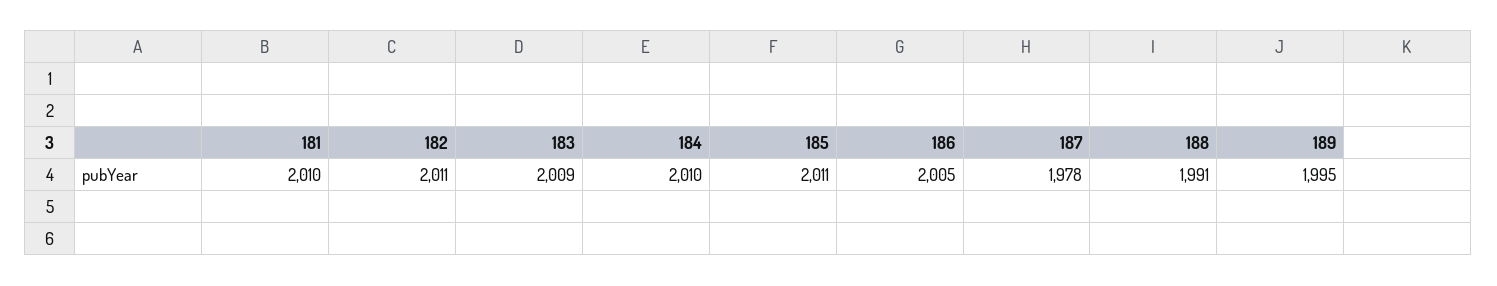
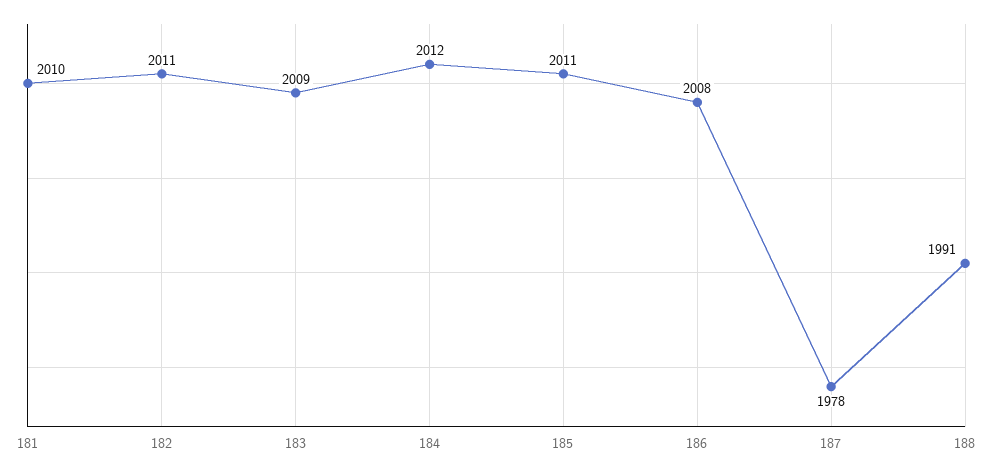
  {
    "181": 2010,
    "182": 2011,
    "183": 2009,
-   "184": 2010,
+   "184": 2012,
    "185": 2011,
-   "186": 2005,
+   "186": 2008,
    "187": 1978,
-   "188": 1991,
+   "188": 1991
-   "189": 1995
  }

